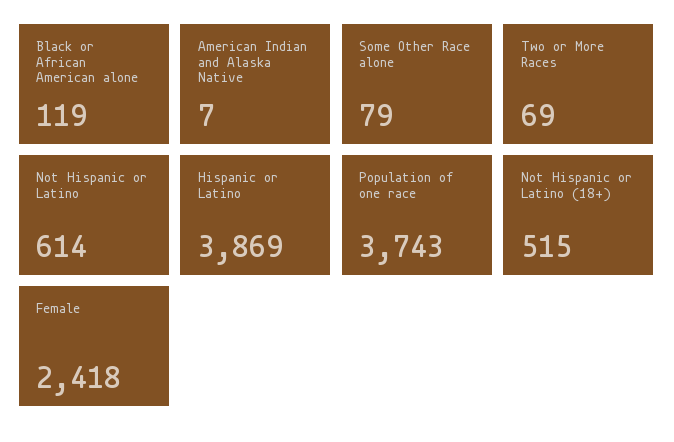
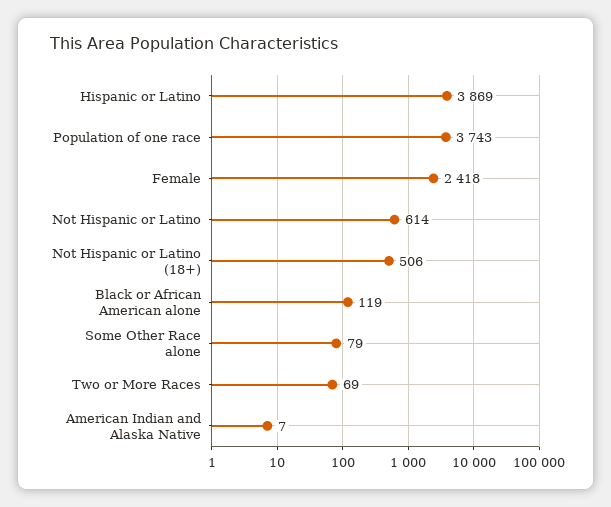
  {
    "Black or African American alone": 119,
    "American Indian and Alaska Native": 7,
    "Some Other Race alone": 79,
    "Two or More Races": 69,
    "Not Hispanic or Latino": 614,
    "Hispanic or Latino": 3869,
    "Population of one race": 3743,
-   "Not Hispanic or Latino (18+)": 515,
+   "Not Hispanic or Latino (18+)": 506,
    "Female": 2418
  }

